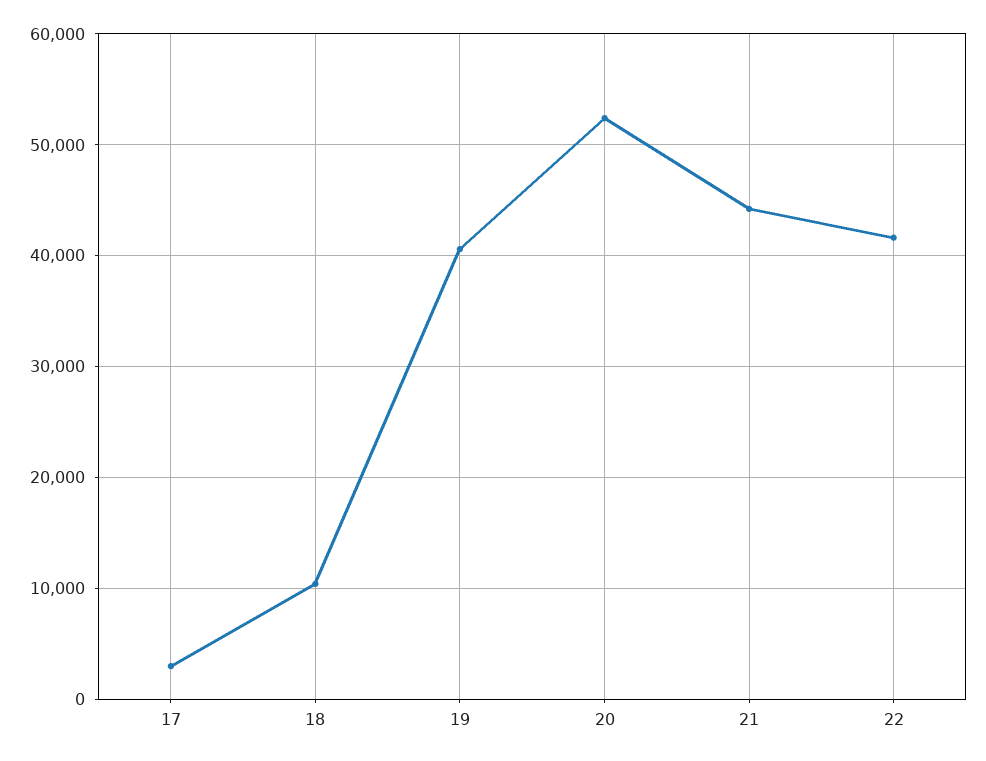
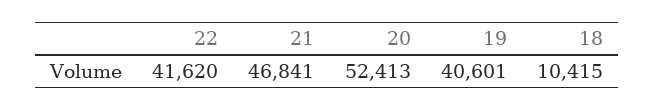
  {
-   "17": 3000,
    "18": 10415,
    "19": 40601,
    "20": 52413,
-   "21": 44000,
+   "21": 46841,
    "22": 41620
  }

